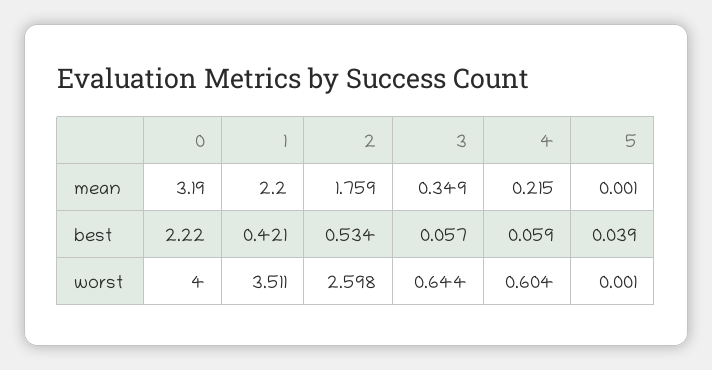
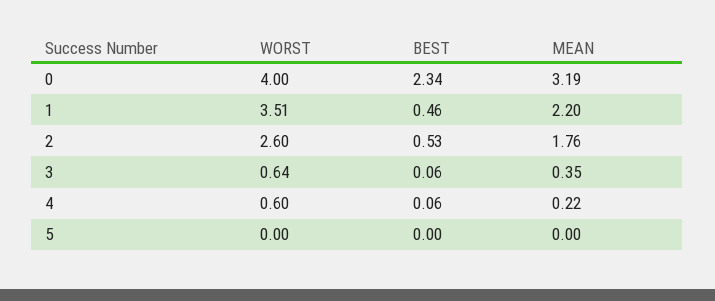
  {
    "0": {
      "mean": 3.19,
-     "best": 2.22,
+     "best": 2.34,
      "worst": 4
    },
    "1": {
      "mean": 2.2,
-     "best": 0.421,
+     "best": 0.46,
      "worst": 3.511
    },
    "2": {
      "mean": 1.759,
      "best": 0.534,
      "worst": 2.598
    },
    "3": {
      "mean": 0.349,
      "best": 0.057,
      "worst": 0.644
    },
    "4": {
      "mean": 0.215,
      "best": 0.059,
      "worst": 0.604
    },
    "5": {
      "mean": 0.001,
-     "best": 0.039,
+     "best": 0,
      "worst": 0.001
    }
  }

